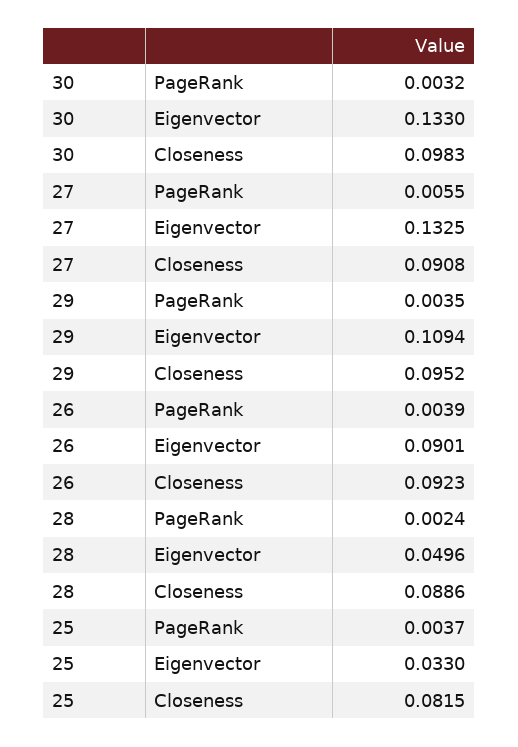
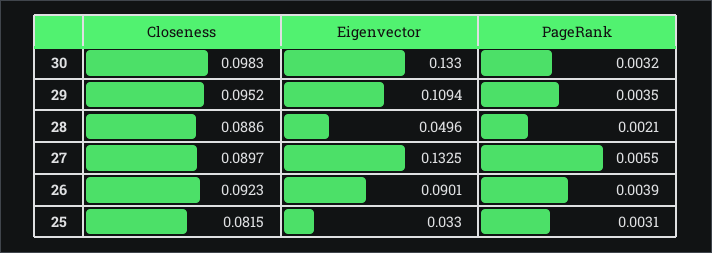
  {
    "30": {
      "PageRank": 0.0032,
      "Eigenvector": 0.133,
      "Closeness": 0.0983
    },
    "27": {
      "PageRank": 0.0055,
      "Eigenvector": 0.1325,
-     "Closeness": 0.0908
+     "Closeness": 0.0897
    },
    "29": {
      "PageRank": 0.0035,
      "Eigenvector": 0.1094,
      "Closeness": 0.0952
    },
    "26": {
      "PageRank": 0.0039,
      "Eigenvector": 0.0901,
      "Closeness": 0.0923
    },
    "28": {
-     "PageRank": 0.0024,
+     "PageRank": 0.0021,
      "Eigenvector": 0.0496,
      "Closeness": 0.0886
    },
    "25": {
-     "PageRank": 0.0037,
+     "PageRank": 0.0031,
      "Eigenvector": 0.033,
      "Closeness": 0.0815
    }
  }

